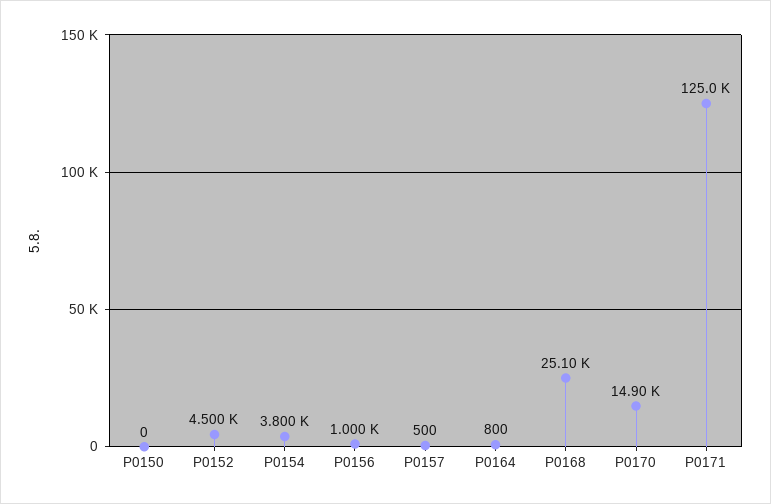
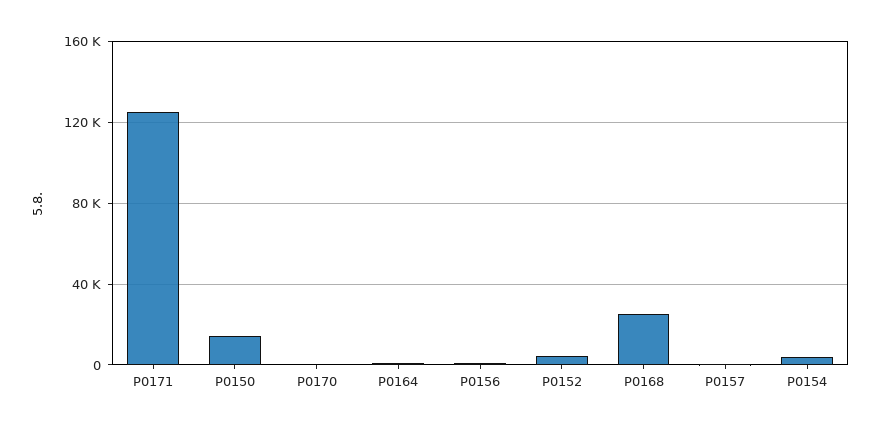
  {
-   "P0150": 0,
+   "P0150": 15000,
    "P0152": 4500,
    "P0154": 3800,
    "P0156": 1000,
    "P0157": 500,
    "P0164": 800,
    "P0168": 25100,
-   "P0170": 14900,
+   "P0170": 0,
    "P0171": 125000
  }

